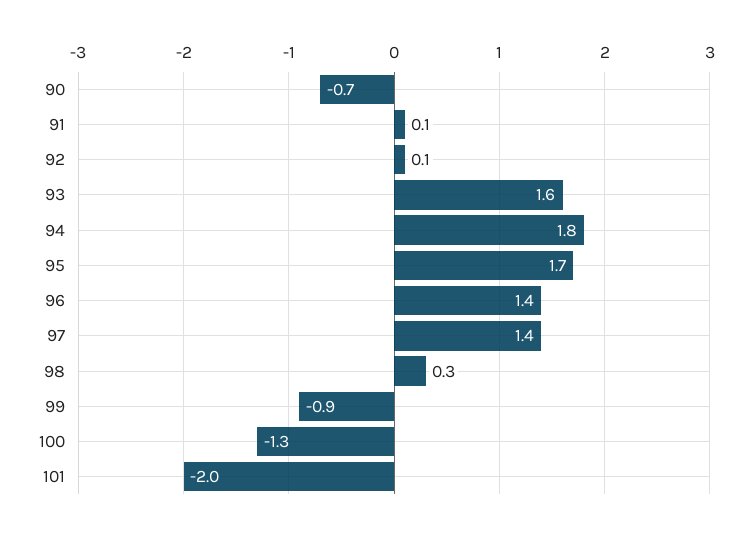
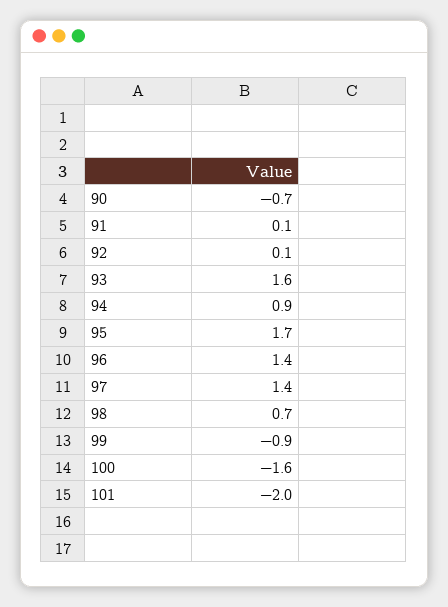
  {
    "90": -0.7,
    "91": 0.1,
    "92": 0.1,
    "93": 1.6,
-   "94": 1.8,
+   "94": 0.9,
    "95": 1.7,
    "96": 1.4,
    "97": 1.4,
-   "98": 0.3,
+   "98": 0.7,
    "99": -0.9,
-   "100": -1.3,
+   "100": -1.6,
    "101": -2
  }

